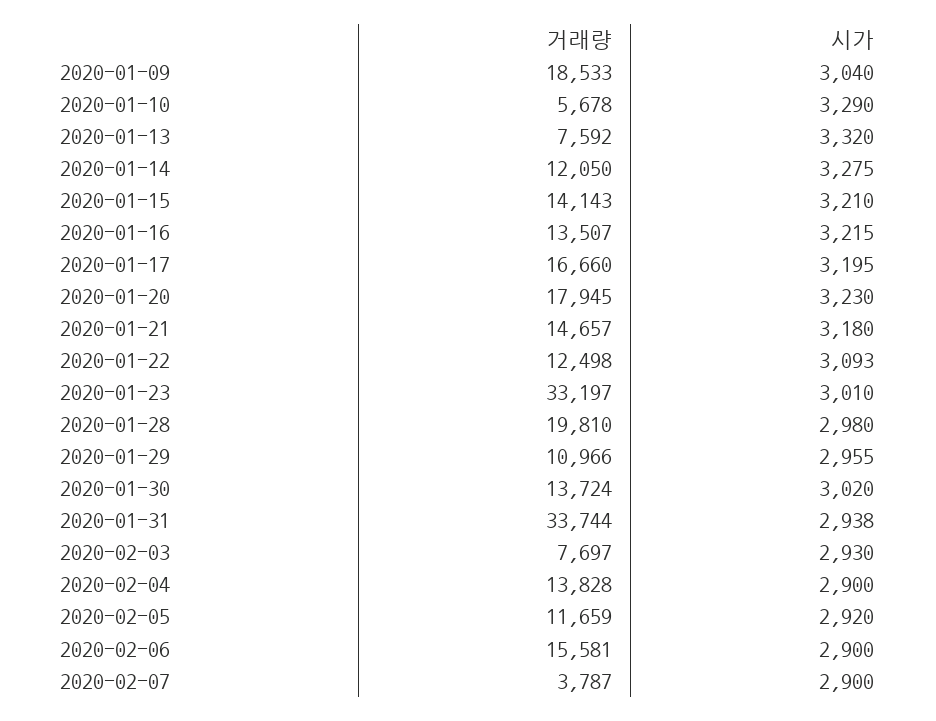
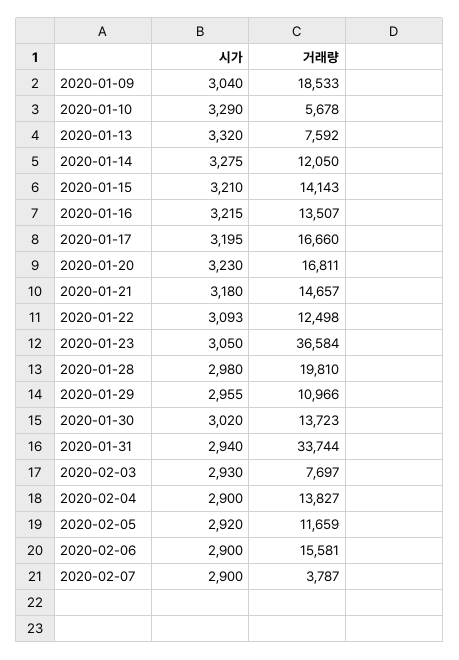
  {
    "거래량": {
      "2020-01-09": 18533,
      "2020-01-10": 5678,
      "2020-01-13": 7592,
      "2020-01-14": 12050,
      "2020-01-15": 14143,
      "2020-01-16": 13507,
      "2020-01-17": 16660,
-     "2020-01-20": 17945,
+     "2020-01-20": 16811,
      "2020-01-21": 14657,
      "2020-01-22": 12498,
-     "2020-01-23": 33197,
+     "2020-01-23": 36584,
      "2020-01-28": 19810,
      "2020-01-29": 10966,
-     "2020-01-30": 13724,
+     "2020-01-30": 13723,
      "2020-01-31": 33744,
      "2020-02-03": 7697,
-     "2020-02-04": 13828,
+     "2020-02-04": 13827,
      "2020-02-05": 11659,
      "2020-02-06": 15581,
      "2020-02-07": 3787
    },
    "시가": {
      "2020-01-09": 3040,
      "2020-01-10": 3290,
      "2020-01-13": 3320,
      "2020-01-14": 3275,
      "2020-01-15": 3210,
      "2020-01-16": 3215,
      "2020-01-17": 3195,
      "2020-01-20": 3230,
      "2020-01-21": 3180,
      "2020-01-22": 3093,
-     "2020-01-23": 3010,
+     "2020-01-23": 3050,
      "2020-01-28": 2980,
      "2020-01-29": 2955,
      "2020-01-30": 3020,
-     "2020-01-31": 2938,
+     "2020-01-31": 2940,
      "2020-02-03": 2930,
      "2020-02-04": 2900,
      "2020-02-05": 2920,
      "2020-02-06": 2900,
      "2020-02-07": 2900
    }
  }

